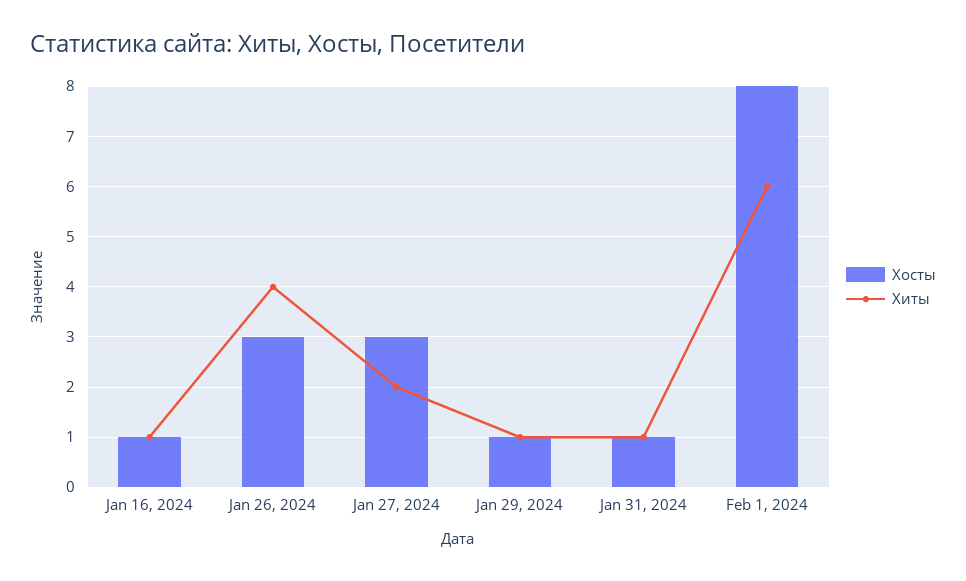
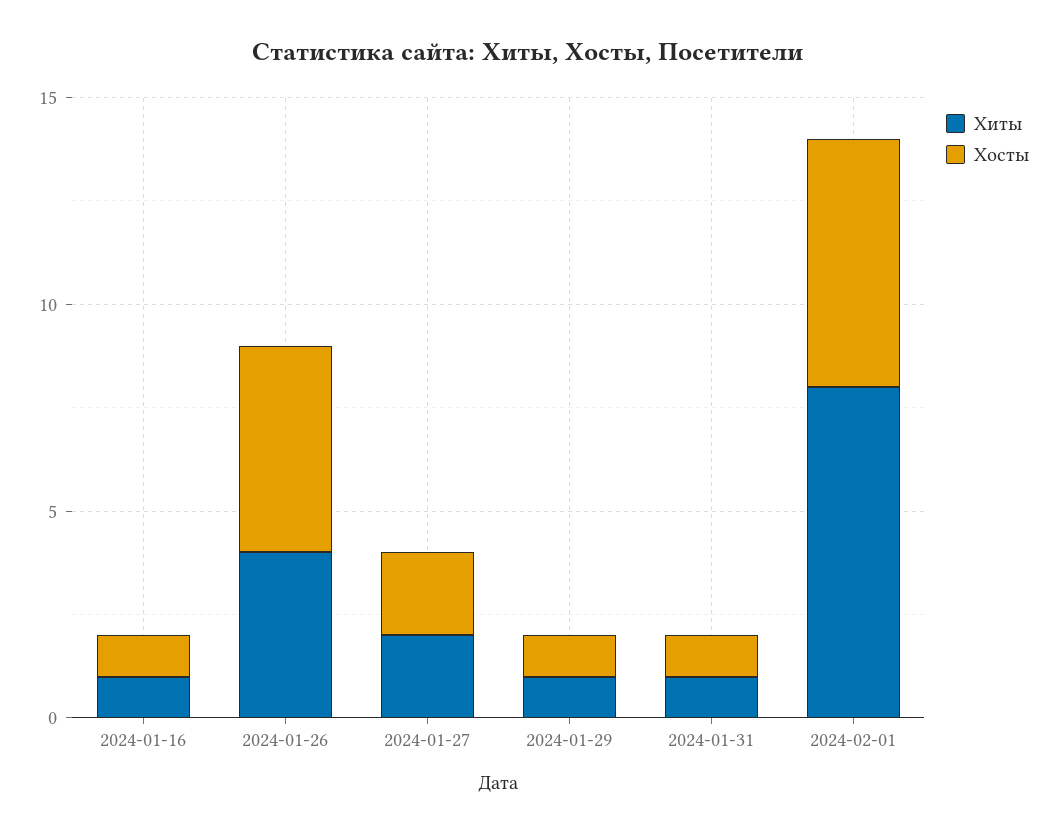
  {
    "Хосты": {
      "Jan 16, 2024": 1,
-     "Jan 26, 2024": 3,
+     "Jan 26, 2024": 5,
-     "Jan 27, 2024": 3,
+     "Jan 27, 2024": 2,
      "Jan 29, 2024": 1,
      "Jan 31, 2024": 1,
-     "Feb 1, 2024": 8
+     "Feb 1, 2024": 6
    },
    "Хиты": {
      "Jan 16, 2024": 1,
      "Jan 26, 2024": 4,
      "Jan 27, 2024": 2,
      "Jan 29, 2024": 1,
      "Jan 31, 2024": 1,
-     "Feb 1, 2024": 6
+     "Feb 1, 2024": 8
    }
  }

